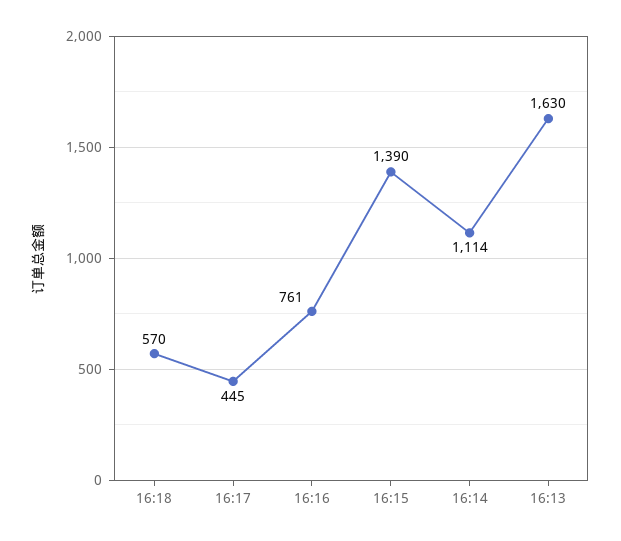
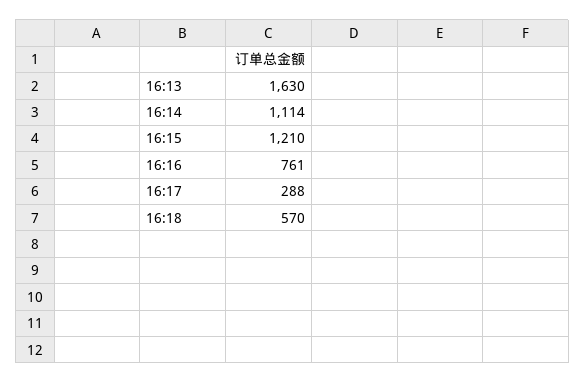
  {
    "16:18": 570,
-   "16:17": 445,
+   "16:17": 288,
    "16:16": 761,
-   "16:15": 1390,
+   "16:15": 1210,
    "16:14": 1114,
    "16:13": 1630
  }

